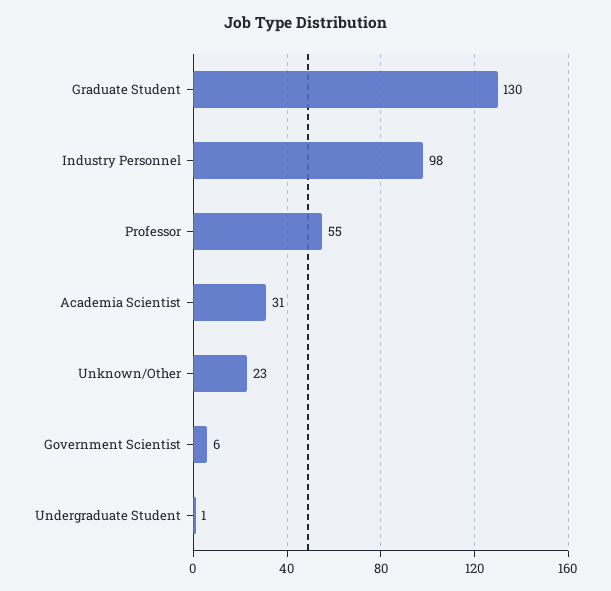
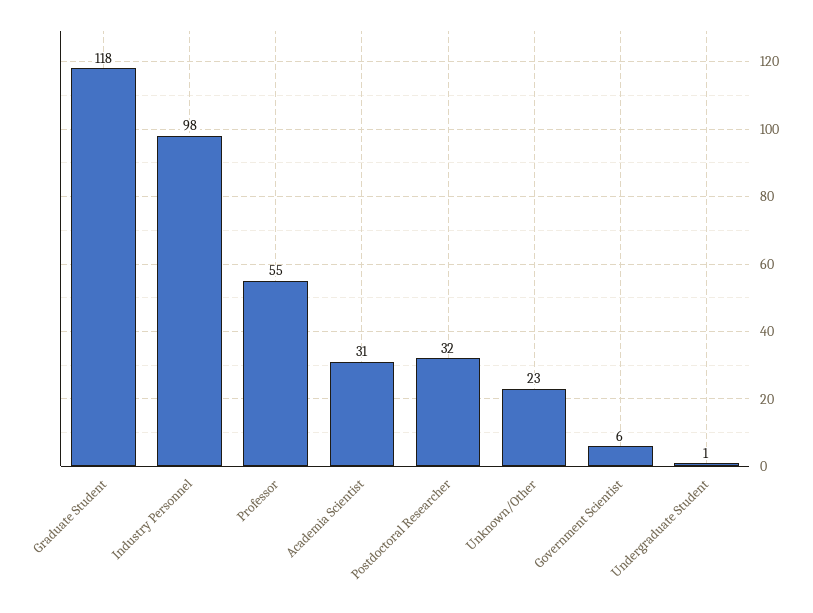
  {
-   "Graduate Student": 130,
+   "Graduate Student": 118,
    "Industry Personnel": 98,
    "Professor": 55,
    "Academia Scientist": 31,
    "Unknown/Other": 23,
    "Government Scientist": 6,
-   "Undergraduate Student": 1
+   "Undergraduate Student": 1,
+   "Postdoctoral Researcher": 32
  }

